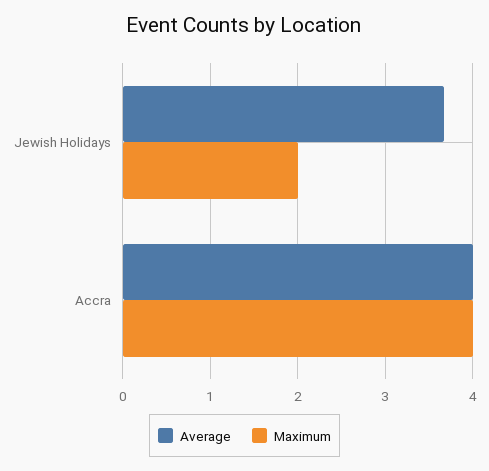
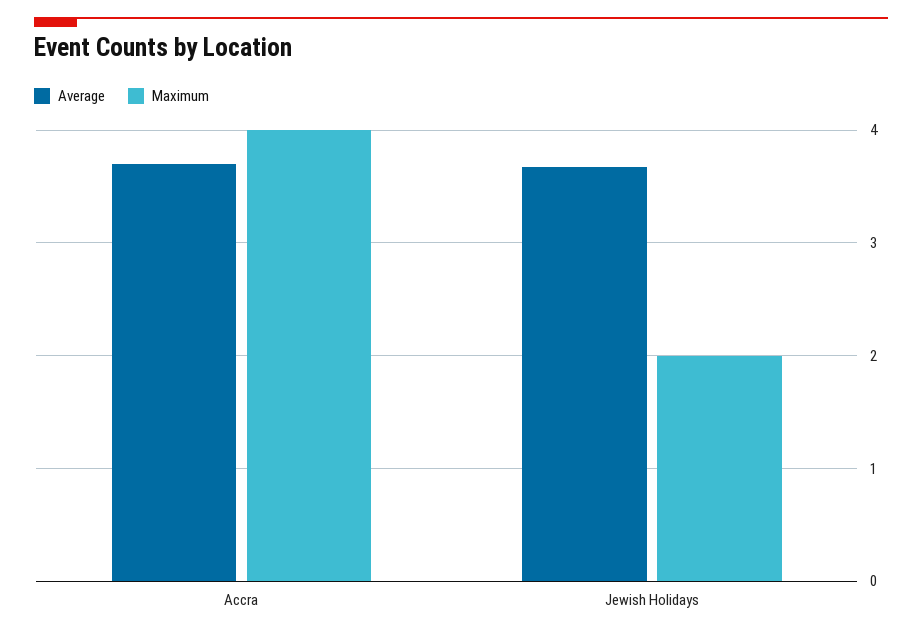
  {
    "Average": {
      "Jewish Holidays": 3.7,
-     "Accra": 4
+     "Accra": 3.7
    },
    "Maximum": {
      "Jewish Holidays": 2,
      "Accra": 4
    }
  }

